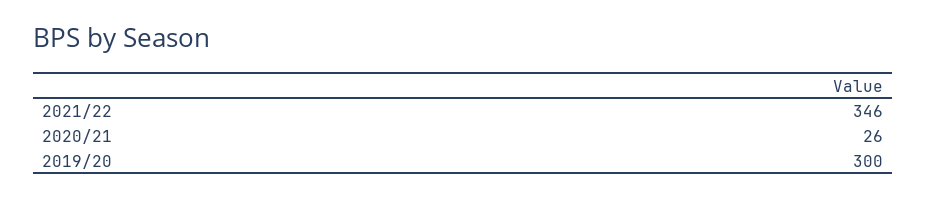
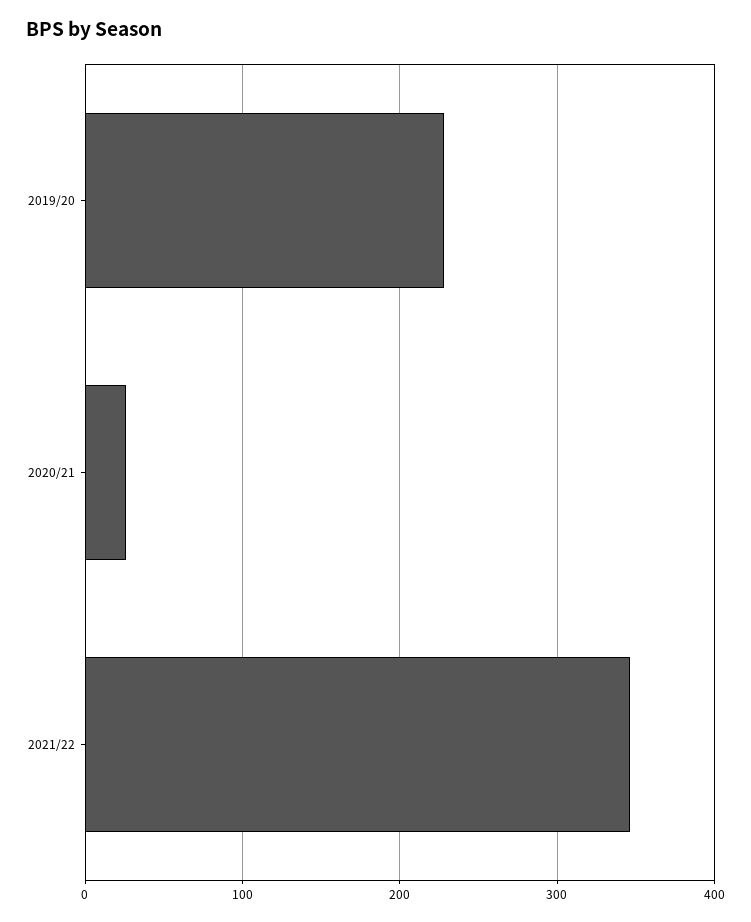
  {
    "2021/22": 346,
    "2020/21": 26,
-   "2019/20": 300
+   "2019/20": 230
  }

